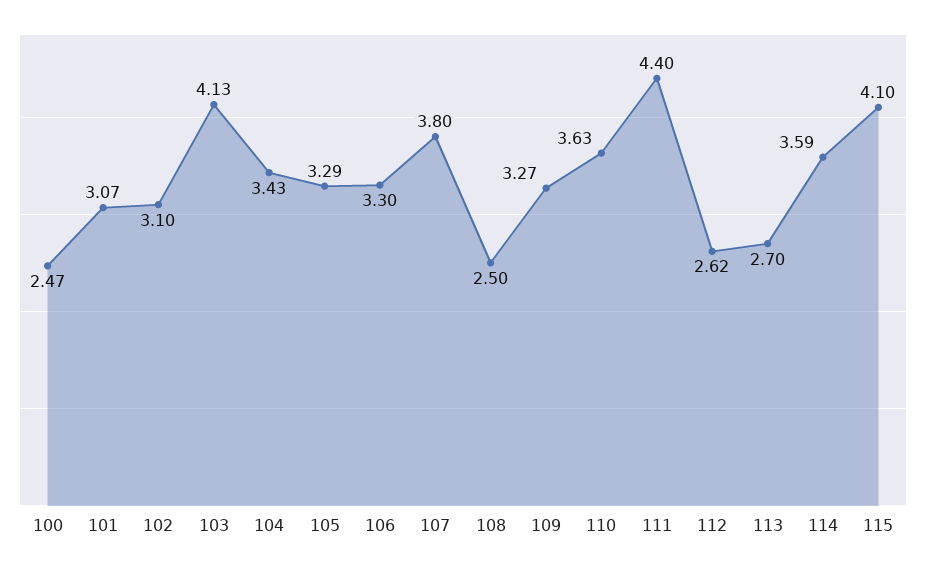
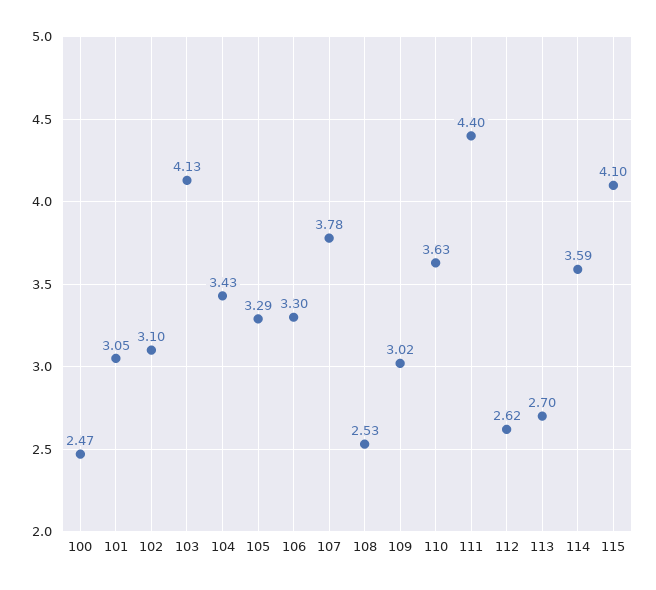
  {
    "100": 2.47,
-   "101": 3.07,
+   "101": 3.05,
    "102": 3.1,
    "103": 4.13,
    "104": 3.43,
    "105": 3.29,
    "106": 3.3,
-   "107": 3.8,
+   "107": 3.78,
-   "108": 2.5,
+   "108": 2.53,
-   "109": 3.27,
+   "109": 3.02,
    "110": 3.63,
    "111": 4.4,
    "112": 2.62,
    "113": 2.7,
    "114": 3.59,
    "115": 4.1
  }

